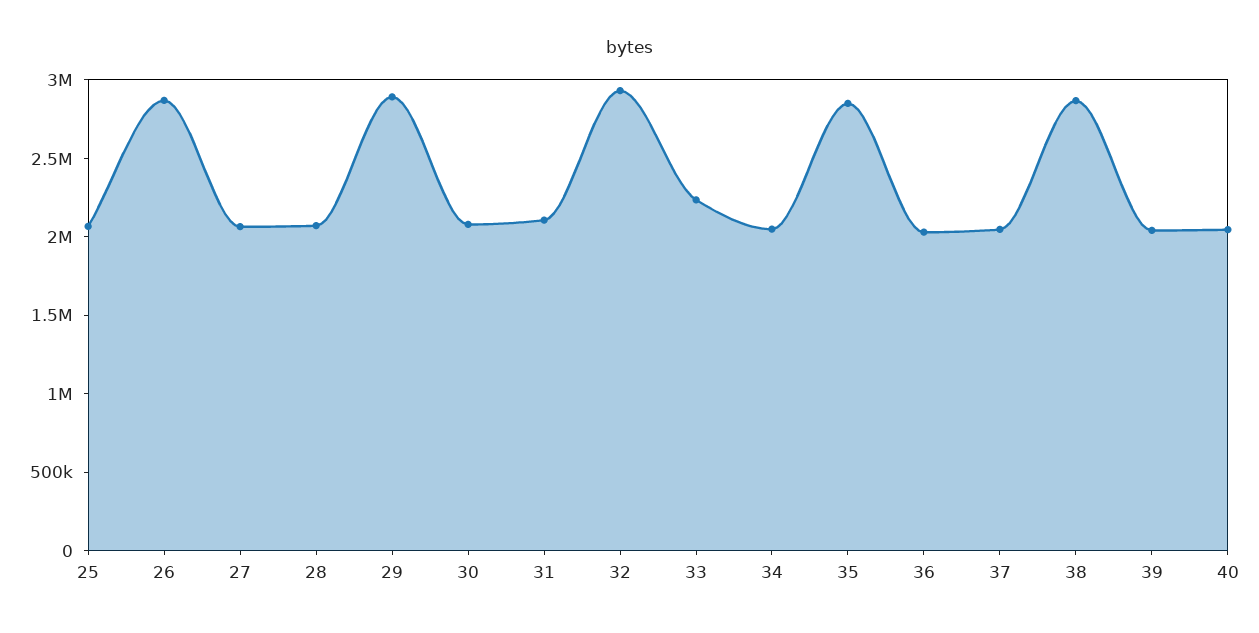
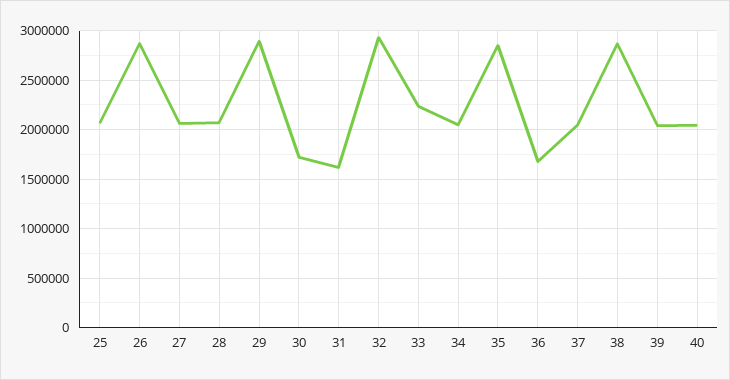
  {
    "25": 2100000,
    "26": 2900000,
    "27": 2100000,
    "28": 2100000,
    "29": 2900000,
-   "30": 2100000,
+   "30": 1700000,
-   "31": 2100000,
+   "31": 1600000,
    "32": 2900000,
    "33": 2200000,
    "34": 2000000,
    "35": 2800000,
-   "36": 2000000,
+   "36": 1700000,
    "37": 2000000,
    "38": 2900000,
    "39": 2000000,
    "40": 2000000
  }

